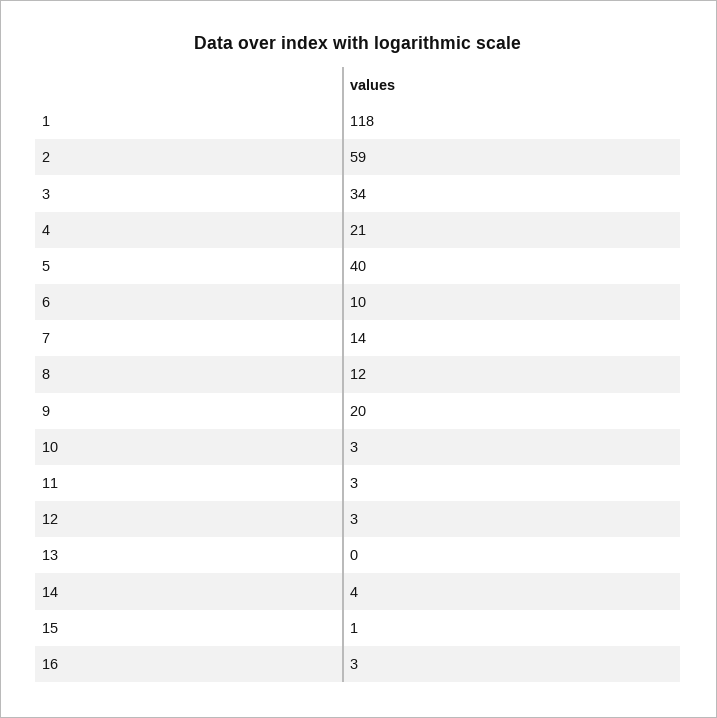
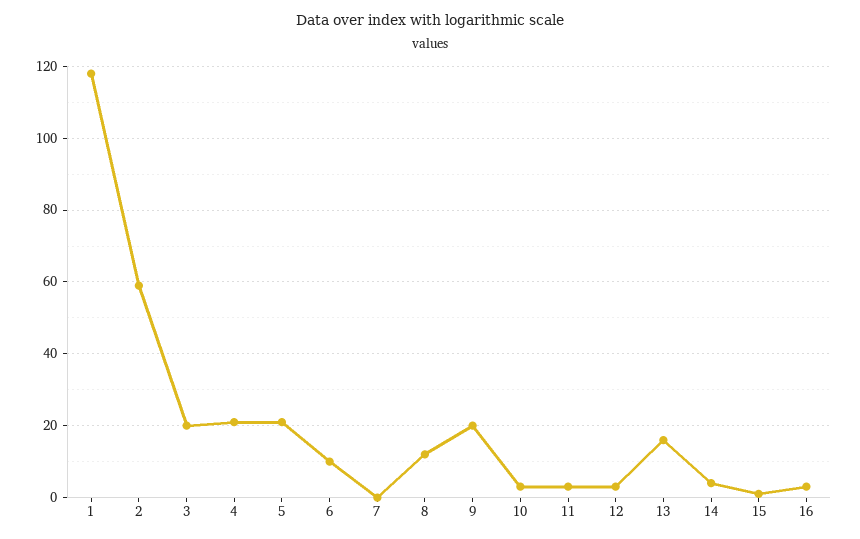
  {
    "1": 118,
    "2": 59,
-   "3": 34,
+   "3": 20,
    "4": 21,
-   "5": 40,
+   "5": 20,
    "6": 10,
-   "7": 14,
+   "7": 0,
    "8": 12,
    "9": 20,
    "10": 3,
    "11": 3,
    "12": 3,
-   "13": 0,
+   "13": 15,
    "14": 4,
    "15": 1,
    "16": 3
  }

